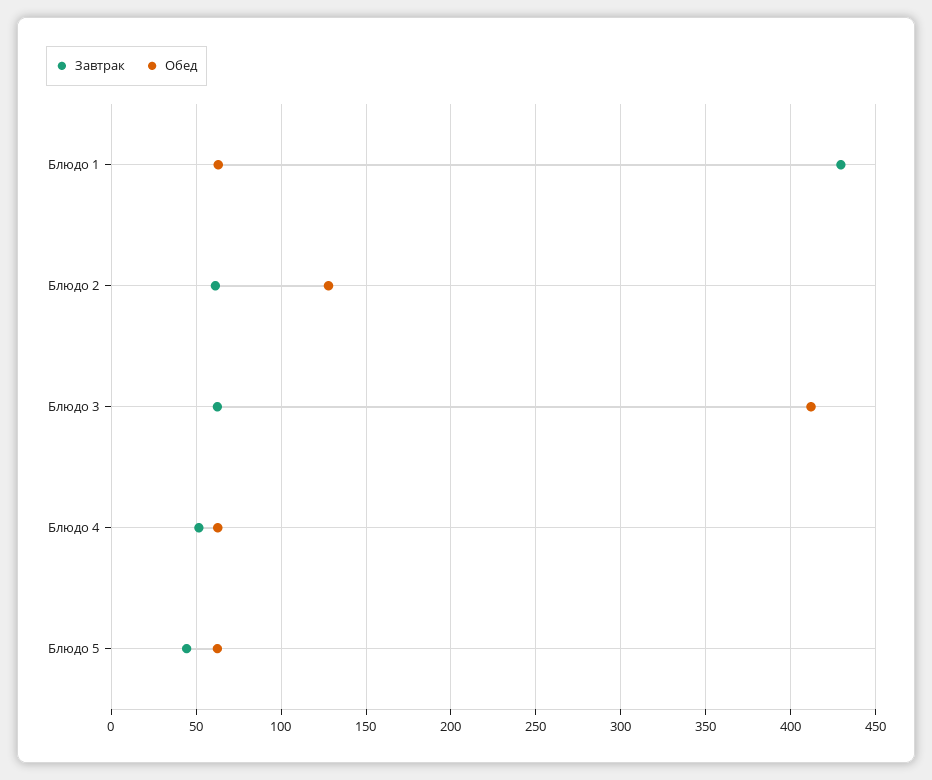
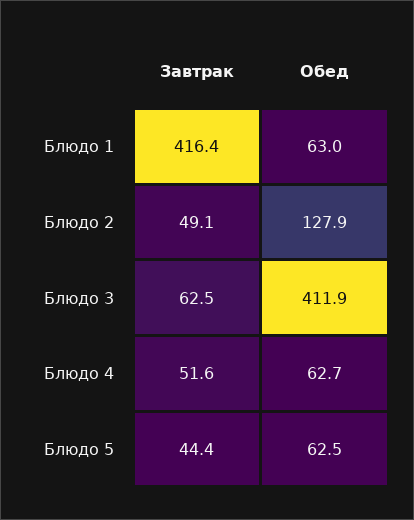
  {
    "Завтрак": {
-     "Блюдо 1": 430,
+     "Блюдо 1": 416.4,
-     "Блюдо 2": 60,
+     "Блюдо 2": 49.1,
      "Блюдо 3": 62.5,
      "Блюдо 4": 51.6,
      "Блюдо 5": 44.4
    },
    "Обед": {
      "Блюдо 1": 63,
      "Блюдо 2": 127.9,
      "Блюдо 3": 411.9,
      "Блюдо 4": 62.7,
      "Блюдо 5": 62.5
    }
  }

